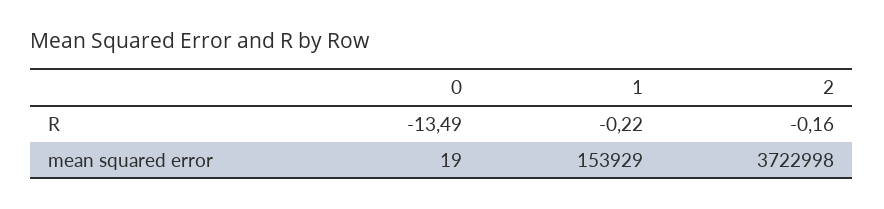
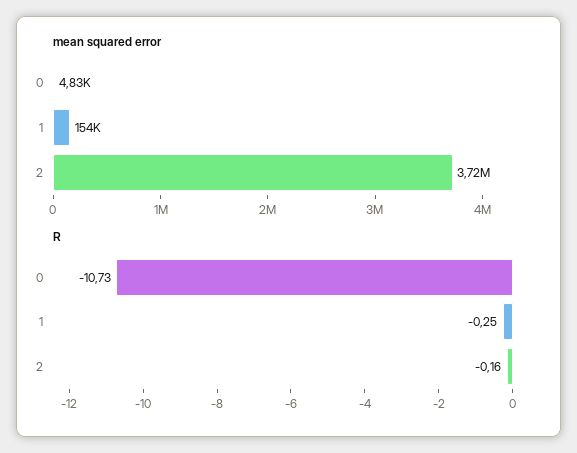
  {
    "R": {
-     "0": -13.49,
+     "0": -10.73,
-     "1": -0.22,
+     "1": -0.25,
      "2": -0.16
    },
    "mean squared error": {
-     "0": 19,
+     "0": 4830,
      "1": 153929,
      "2": 3722998
    }
  }

